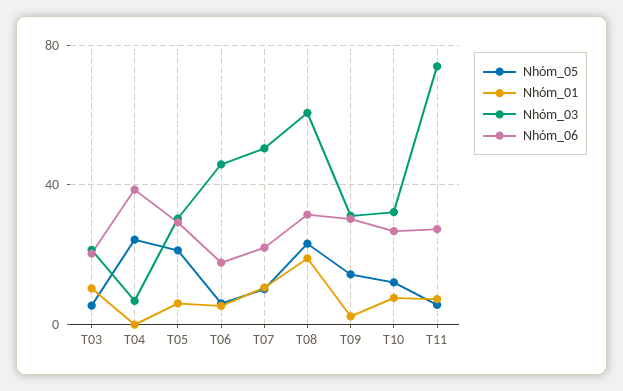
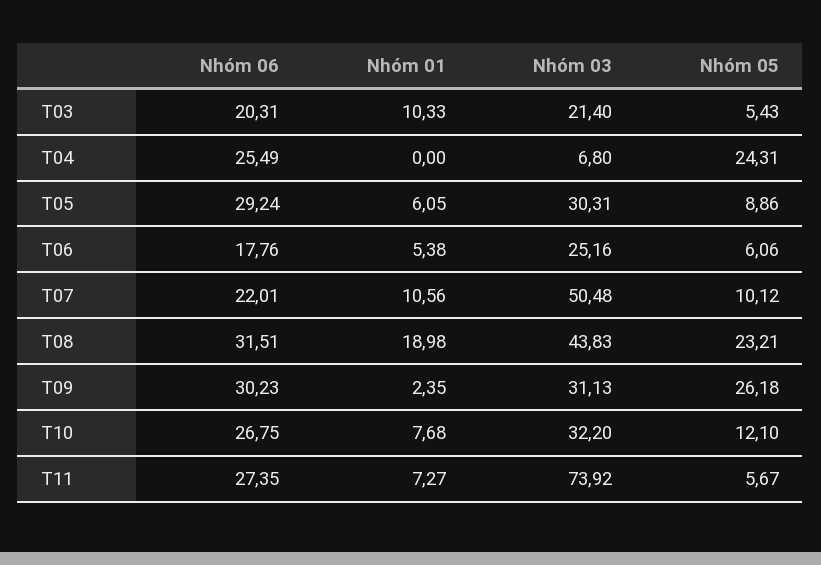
  {
    "Nhóm_05": {
      "T03": 5.43,
      "T04": 24.31,
-     "T05": 20,
+     "T05": 8.86,
      "T06": 6.06,
      "T07": 10.12,
      "T08": 23.21,
-     "T09": 15,
+     "T09": 26.18,
      "T10": 12.1,
      "T11": 5.67
    },
    "Nhóm_01": {
      "T03": 10.33,
      "T04": 0,
      "T05": 6.05,
      "T06": 5.38,
      "T07": 10.56,
      "T08": 18.98,
      "T09": 2.35,
      "T10": 7.68,
      "T11": 7.27
    },
    "Nhóm_03": {
      "T03": 21.4,
      "T04": 6.8,
      "T05": 30.31,
-     "T06": 45,
+     "T06": 25.16,
      "T07": 50.48,
-     "T08": 60,
+     "T08": 43.83,
      "T09": 31.13,
      "T10": 32.2,
      "T11": 73.92
    },
    "Nhóm_06": {
      "T03": 20.31,
-     "T04": 40,
+     "T04": 25.49,
      "T05": 29.24,
      "T06": 17.76,
      "T07": 22.01,
      "T08": 31.51,
      "T09": 30.23,
      "T10": 26.75,
      "T11": 27.35
    }
  }

